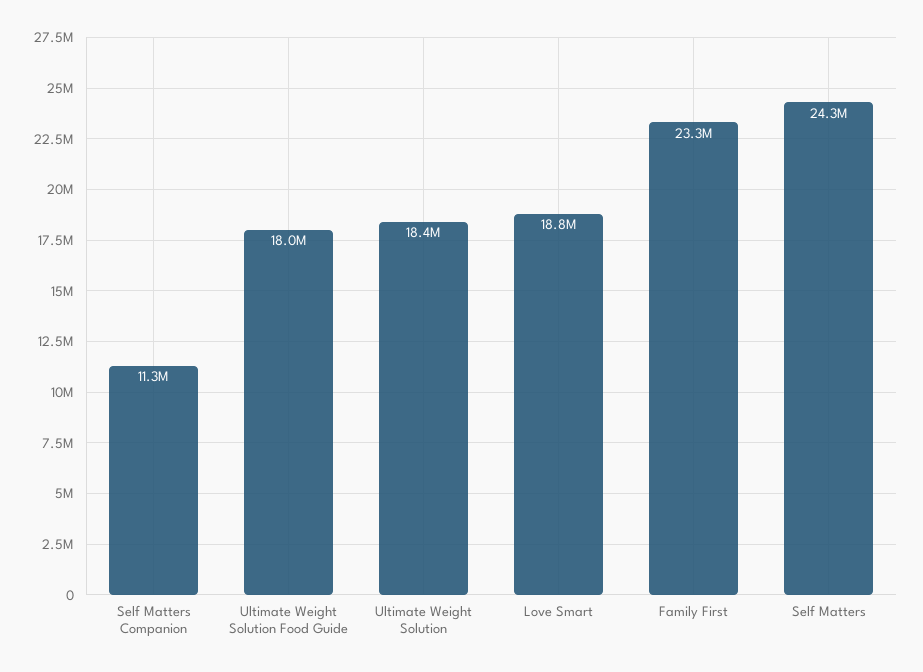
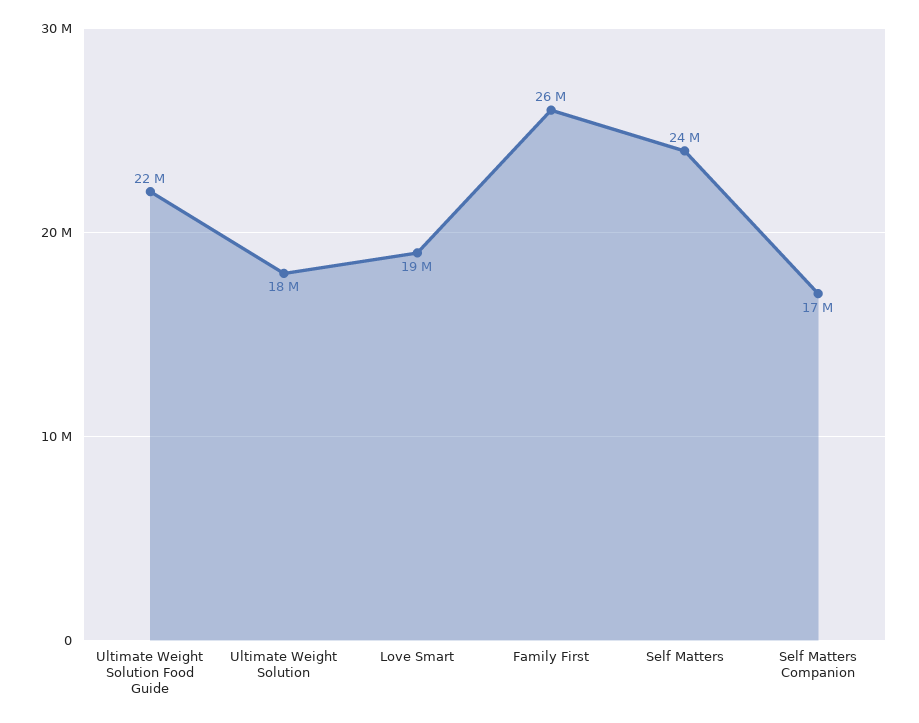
  {
-   "Self Matters Companion": 11300000,
+   "Self Matters Companion": 17000000,
-   "Ultimate Weight Solution Food Guide": 18000000,
+   "Ultimate Weight Solution Food Guide": 22000000,
    "Ultimate Weight Solution": 18400000,
    "Love Smart": 18800000,
-   "Family First": 23300000,
+   "Family First": 26000000,
    "Self Matters": 24300000
  }

